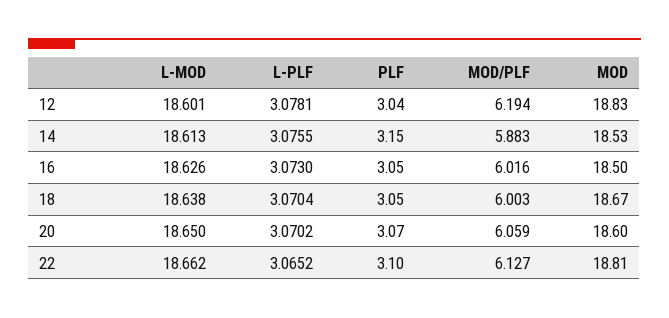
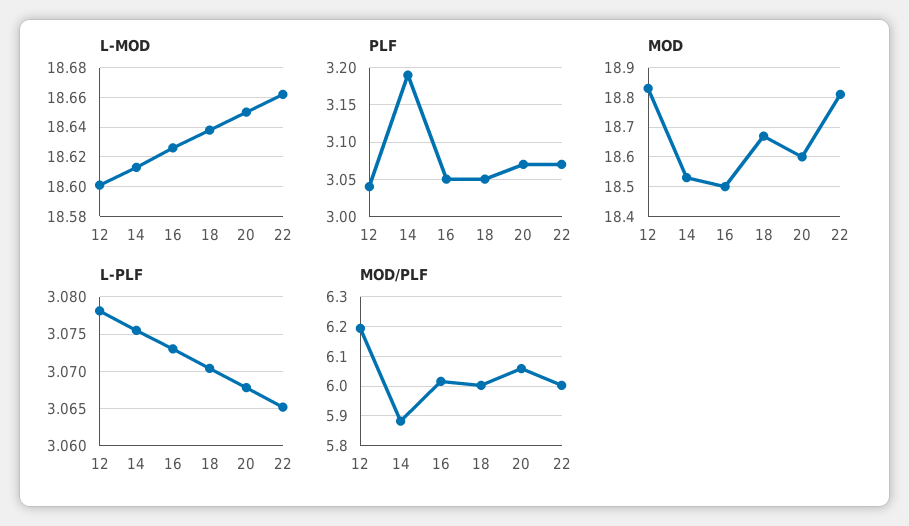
  {
    "L-MOD": {
      "12": 18.601,
      "14": 18.613,
      "16": 18.626,
      "18": 18.638,
      "20": 18.65,
      "22": 18.662
    },
    "L-PLF": {
      "12": 3.0781,
      "14": 3.0755,
      "16": 3.073,
      "18": 3.0704,
-     "20": 3.0702,
+     "20": 3.068,
      "22": 3.0652
    },
    "PLF": {
      "12": 3.04,
-     "14": 3.15,
+     "14": 3.19,
      "16": 3.05,
      "18": 3.05,
      "20": 3.07,
-     "22": 3.1
+     "22": 3.07
    },
    "MOD/PLF": {
      "12": 6.194,
      "14": 5.883,
      "16": 6.016,
      "18": 6.003,
      "20": 6.059,
-     "22": 6.127
+     "22": 6
    },
    "MOD": {
      "12": 18.83,
      "14": 18.53,
      "16": 18.5,
      "18": 18.67,
      "20": 18.6,
      "22": 18.81
    }
  }

